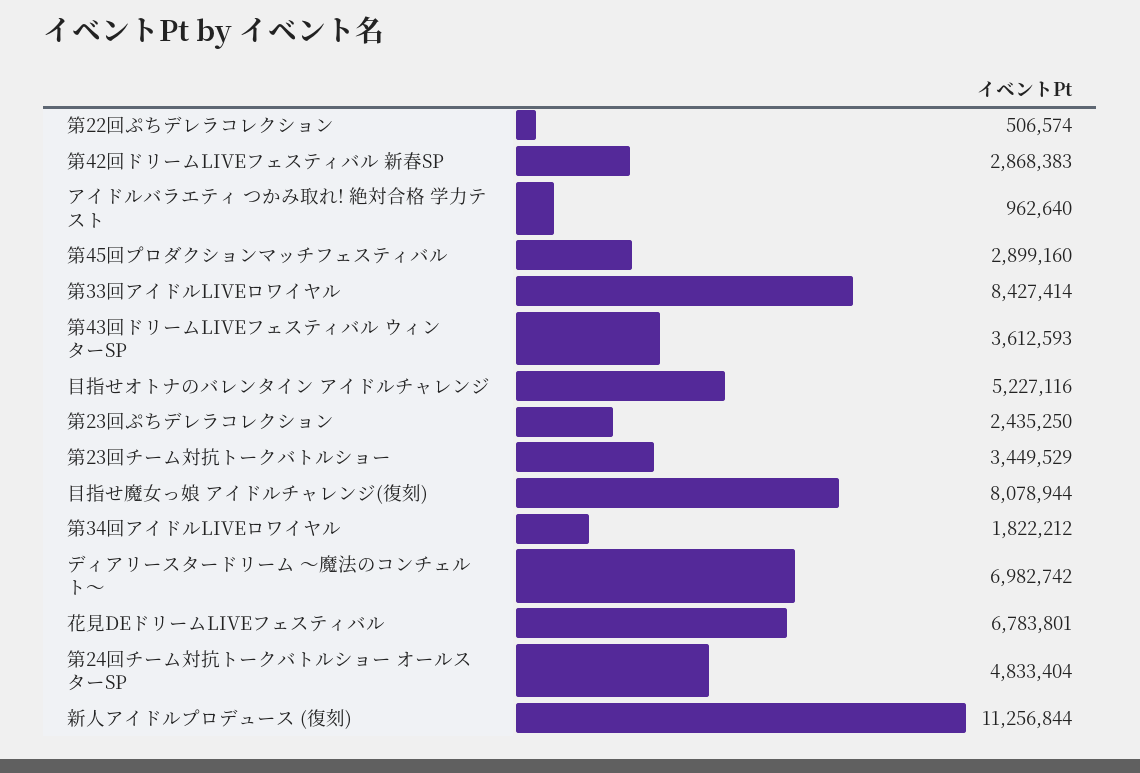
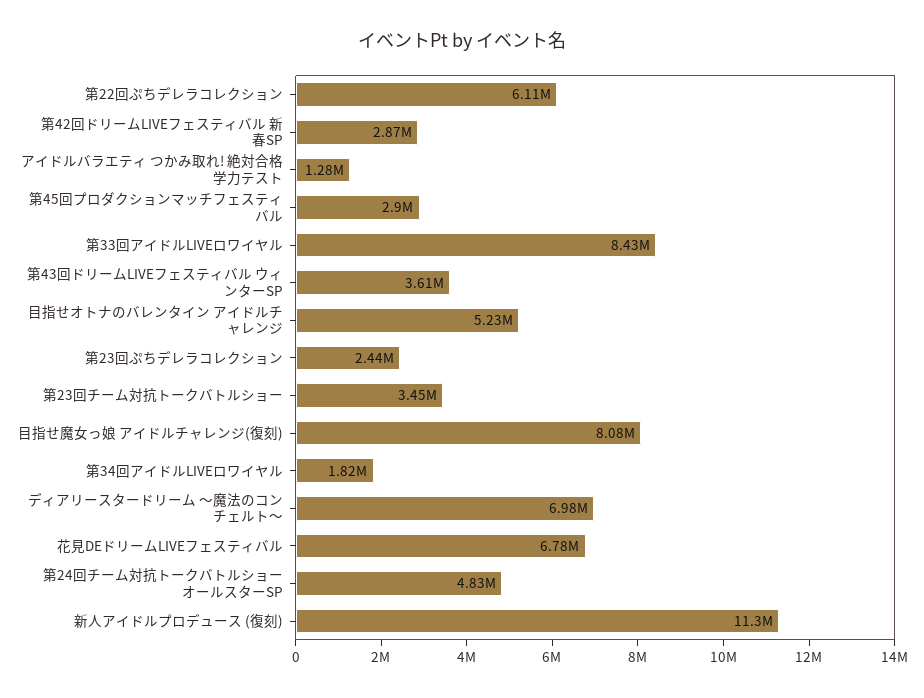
  {
-   "第22回ぷちデレラコレクション": 506574,
+   "第22回ぷちデレラコレクション": 6110000,
    "第42回ドリームLIVEフェスティバル 新春SP": 2868383,
-   "アイドルバラエティ つかみ取れ! 絶対合格 学力テスト": 962640,
+   "アイドルバラエティ つかみ取れ! 絶対合格 学力テスト": 1280000,
    "第45回プロダクションマッチフェスティバル": 2899160,
    "第33回アイドルLIVEロワイヤル": 8427414,
    "第43回ドリームLIVEフェスティバル ウィンターSP": 3612593,
    "目指せオトナのバレンタイン アイドルチャレンジ": 5227116,
    "第23回ぷちデレラコレクション": 2435250,
    "第23回チーム対抗トークバトルショー": 3449529,
    "目指せ魔女っ娘 アイドルチャレンジ(復刻)": 8078944,
    "第34回アイドルLIVEロワイヤル": 1822212,
    "ディアリースタードリーム ～魔法のコンチェルト～": 6982742,
    "花見DEドリームLIVEフェスティバル": 6783801,
    "第24回チーム対抗トークバトルショー オールスターSP": 4833404,
    "新人アイドルプロデュース (復刻)": 11256844
  }

